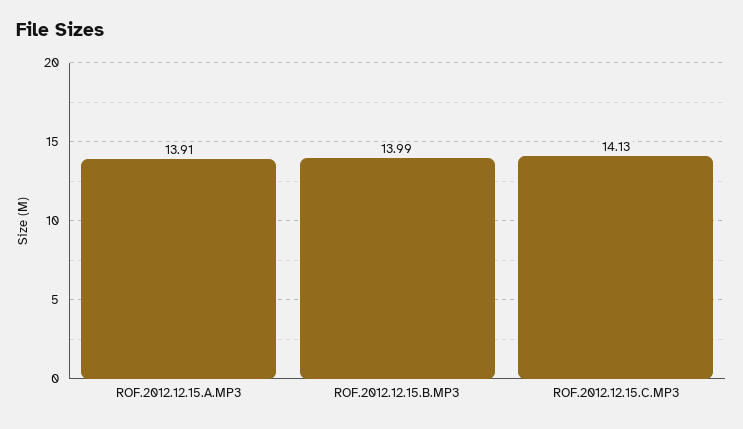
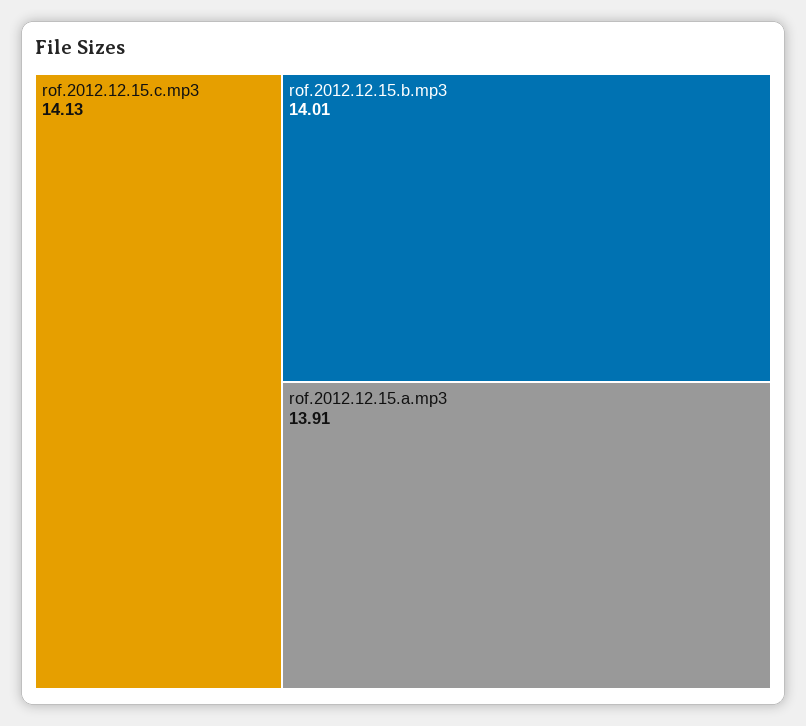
  {
    "ROF.2012.12.15.A.MP3": 13.91,
-   "ROF.2012.12.15.B.MP3": 13.99,
+   "ROF.2012.12.15.B.MP3": 14.01,
    "ROF.2012.12.15.C.MP3": 14.13
  }

